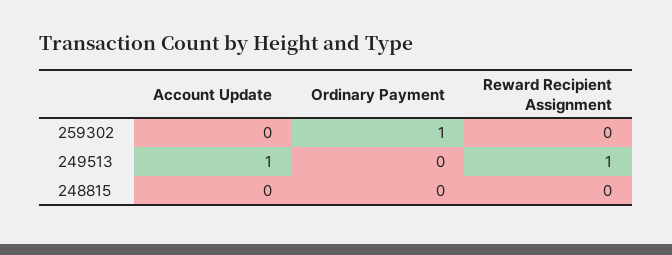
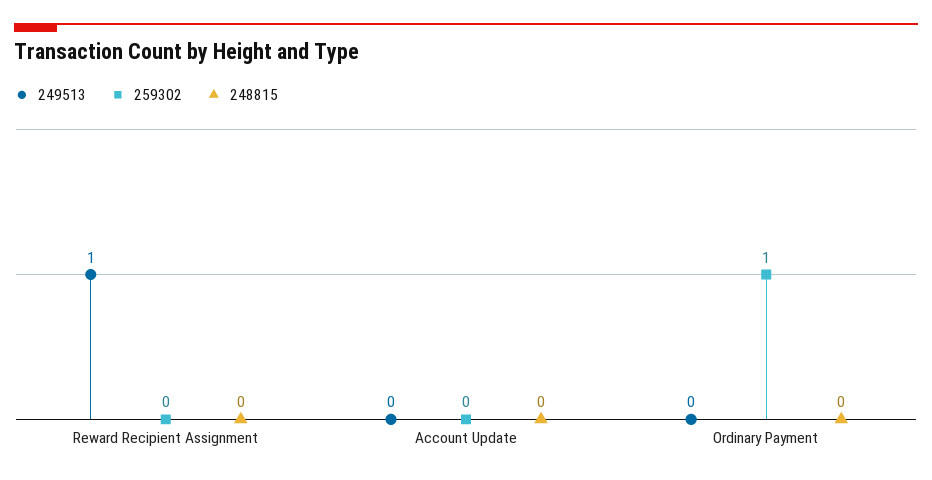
  {
    "259302": {
      "Account Update": 0,
      "Ordinary Payment": 1,
      "Reward Recipient Assignment": 0
    },
    "249513": {
-     "Account Update": 1,
+     "Account Update": 0,
      "Ordinary Payment": 0,
      "Reward Recipient Assignment": 1
    },
    "248815": {
      "Account Update": 0,
      "Ordinary Payment": 0,
      "Reward Recipient Assignment": 0
    }
  }

